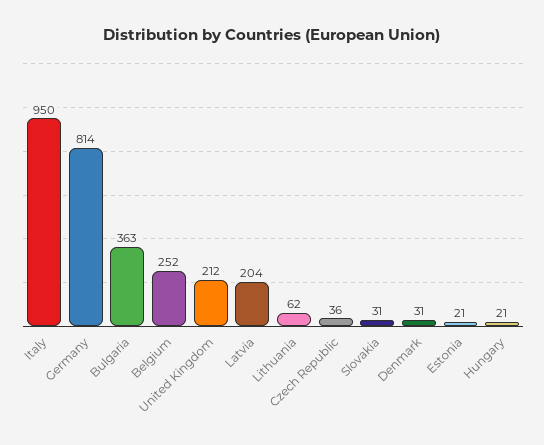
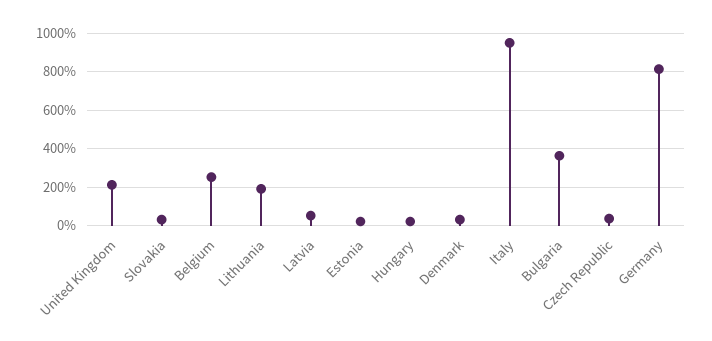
  {
    "Italy": 950,
    "Germany": 814,
    "Bulgaria": 363,
    "Belgium": 252,
    "United Kingdom": 212,
-   "Latvia": 204,
+   "Latvia": 50,
-   "Lithuania": 62,
+   "Lithuania": 200,
    "Czech Republic": 36,
    "Slovakia": 31,
    "Denmark": 31,
    "Estonia": 21,
    "Hungary": 21
  }

